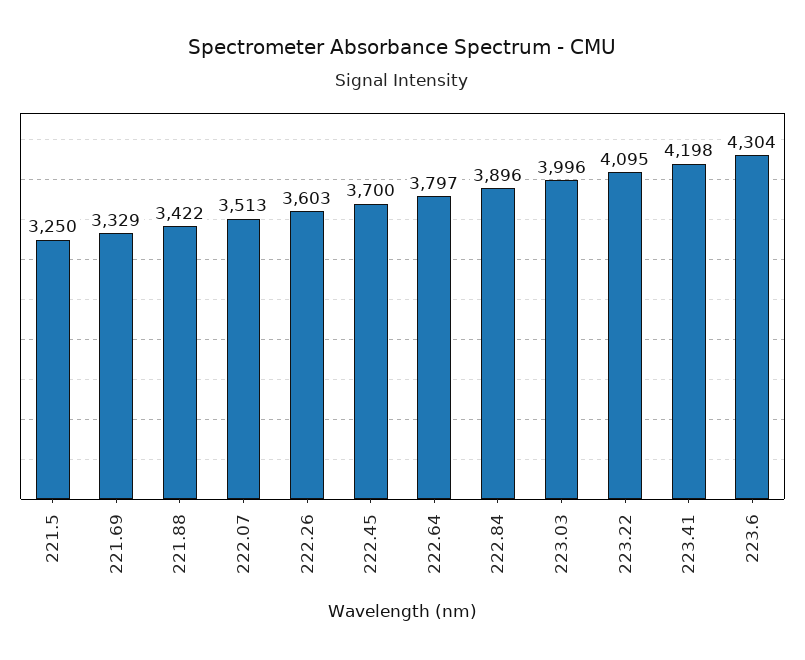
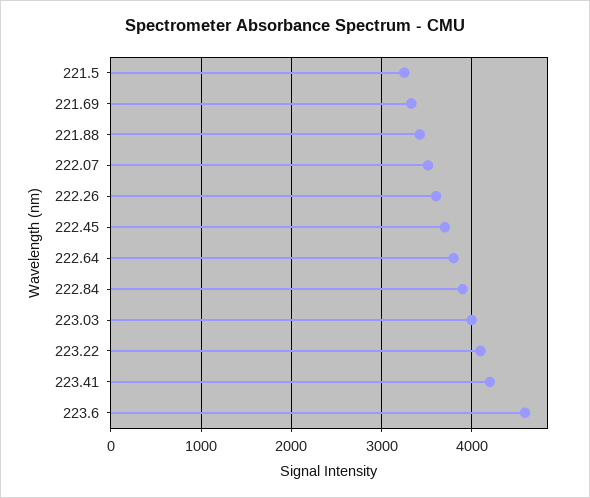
  {
    "221.5": 3250,
    "221.69": 3329,
    "221.88": 3422,
    "222.07": 3513,
    "222.26": 3603,
    "222.45": 3700,
    "222.64": 3797,
    "222.84": 3896,
    "223.03": 3996,
    "223.22": 4095,
    "223.41": 4198,
-   "223.6": 4304
+   "223.6": 4600
  }

